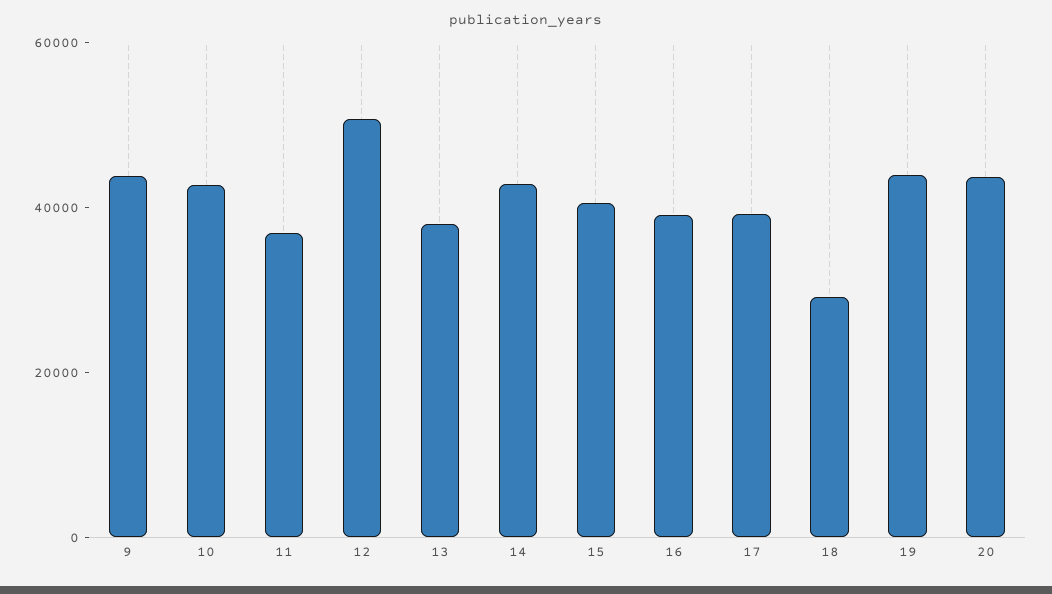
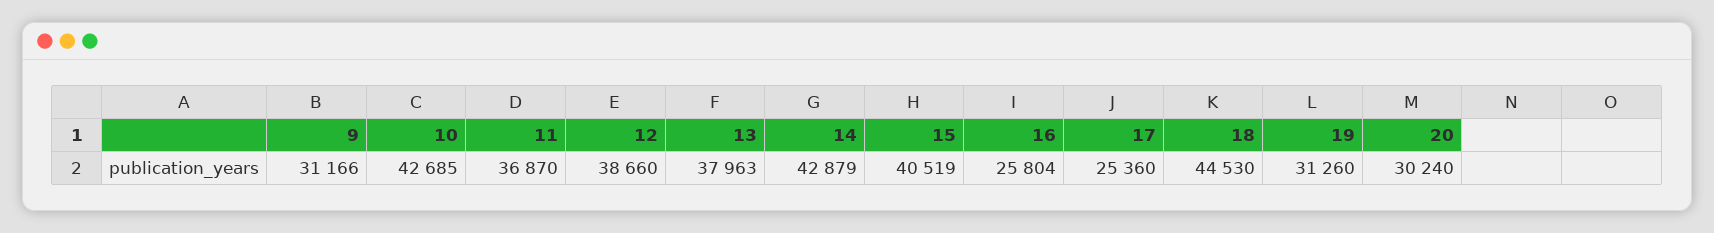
  {
-   "9": 45000,
+   "9": 31166,
    "10": 42685,
    "11": 36870,
-   "12": 50000,
+   "12": 38660,
    "13": 37963,
    "14": 42879,
    "15": 40519,
-   "16": 40000,
+   "16": 25804,
-   "17": 40000,
+   "17": 25360,
-   "18": 30000,
+   "18": 44530,
-   "19": 45000,
+   "19": 31260,
-   "20": 45000
+   "20": 30240
  }

